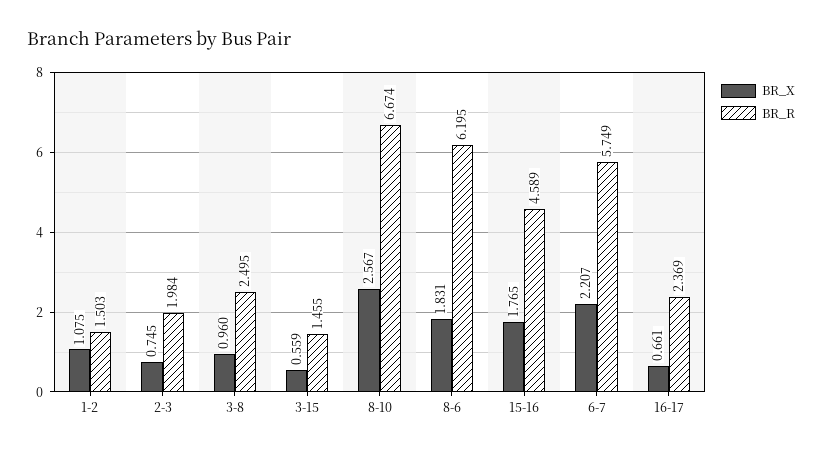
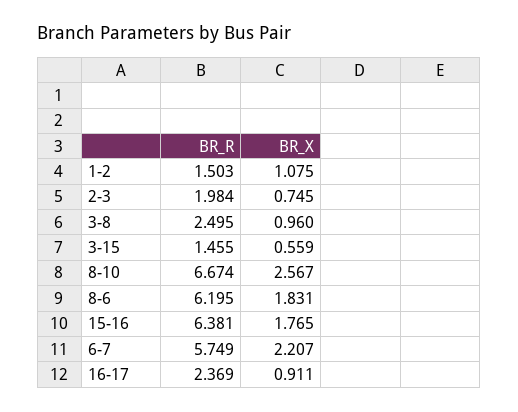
  {
    "BR_X": {
      "1-2": 1.075,
      "2-3": 0.745,
      "3-8": 0.96,
      "3-15": 0.559,
      "8-10": 2.567,
      "8-6": 1.831,
      "15-16": 1.765,
      "6-7": 2.207,
-     "16-17": 0.661
+     "16-17": 0.911
    },
    "BR_R": {
      "1-2": 1.503,
      "2-3": 1.984,
      "3-8": 2.495,
      "3-15": 1.455,
      "8-10": 6.674,
      "8-6": 6.195,
-     "15-16": 4.589,
+     "15-16": 6.381,
      "6-7": 5.749,
      "16-17": 2.369
    }
  }

